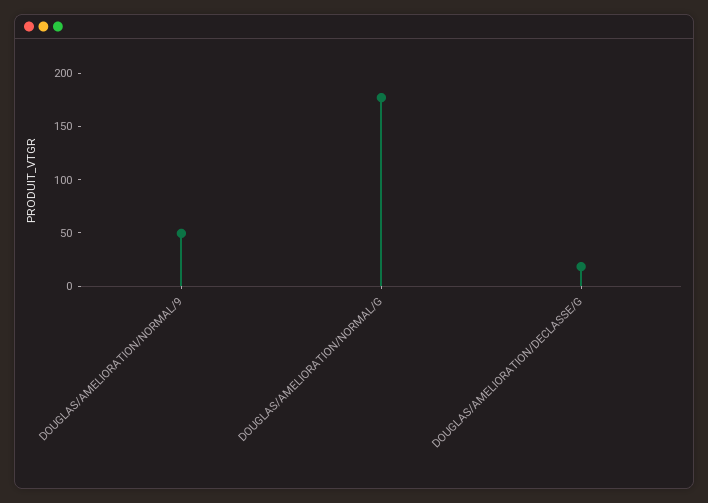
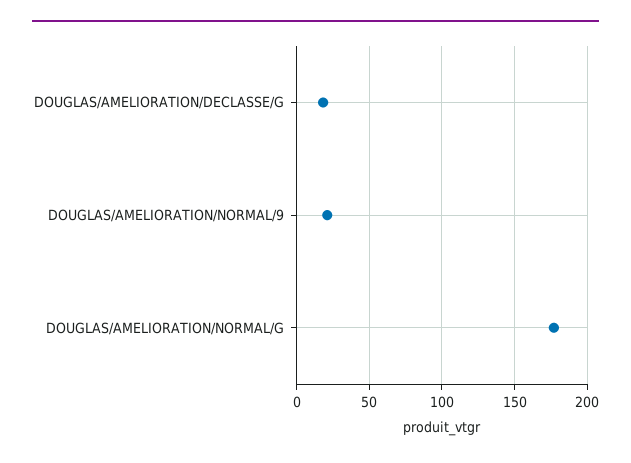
  {
-   "DOUGLAS/AMELIORATION/NORMAL/9": 50,
+   "DOUGLAS/AMELIORATION/NORMAL/9": 20,
    "DOUGLAS/AMELIORATION/NORMAL/G": 175,
    "DOUGLAS/AMELIORATION/DECLASSE/G": 20
  }

